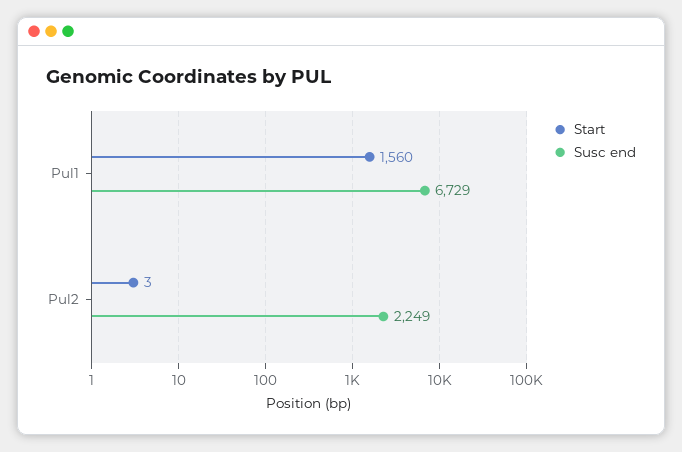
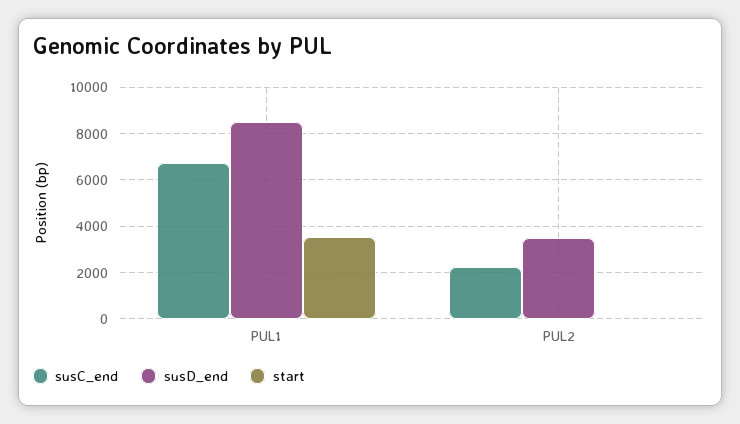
  {
    "Start": {
-     "Pul1": 1560,
+     "Pul1": 3500,
      "Pul2": 3
    },
    "Susc end": {
      "Pul1": 6729,
      "Pul2": 2249
-   }
+   },
+   "susD_end": {
+     "Pul1": 8500,
+     "Pul2": 3500
+   }
  }

